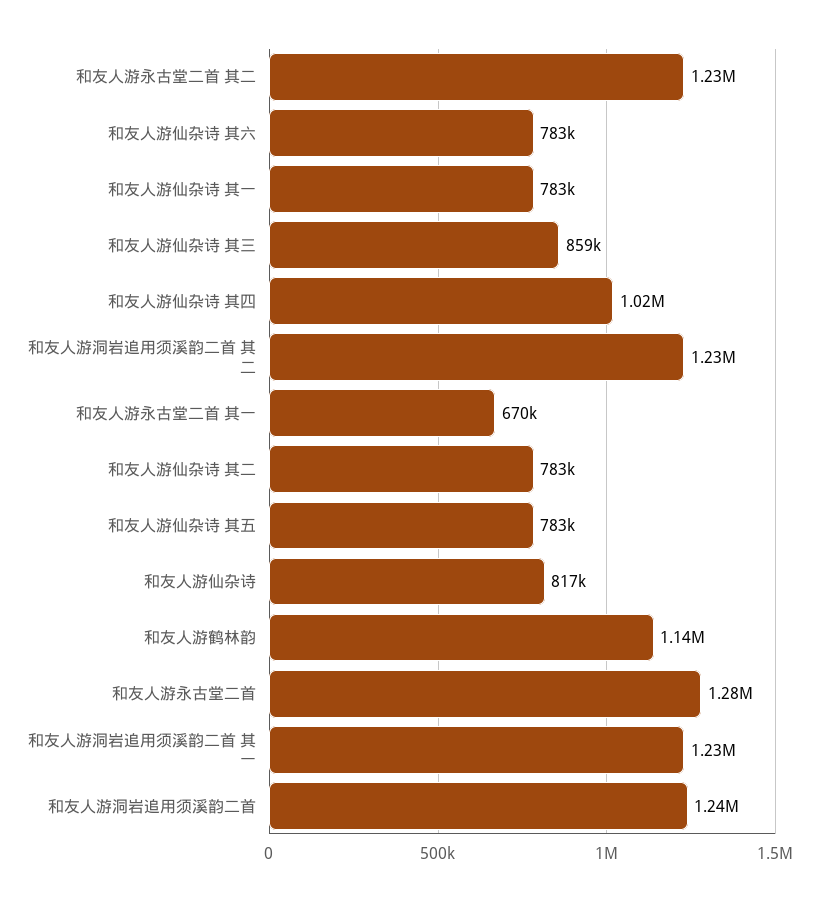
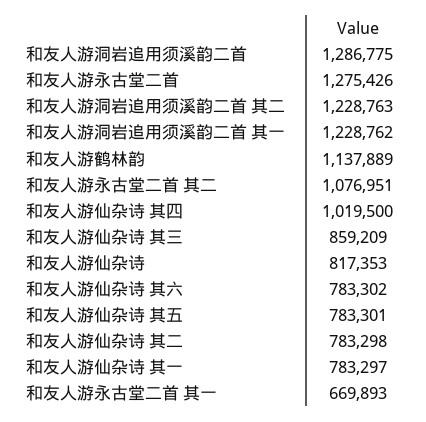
  {
-   "和友人游永古堂二首 其二": 1230000,
+   "和友人游永古堂二首 其二": 1076951,
    "和友人游仙杂诗 其六": 783302,
    "和友人游仙杂诗 其一": 783297,
    "和友人游仙杂诗 其三": 859209,
    "和友人游仙杂诗 其四": 1019500,
    "和友人游洞岩追用须溪韵二首 其二": 1228763,
    "和友人游永古堂二首 其一": 669893,
    "和友人游仙杂诗 其二": 783298,
    "和友人游仙杂诗 其五": 783301,
    "和友人游仙杂诗": 817353,
    "和友人游鹤林韵": 1137889,
    "和友人游永古堂二首": 1275426,
    "和友人游洞岩追用须溪韵二首 其一": 1228762,
-   "和友人游洞岩追用须溪韵二首": 1240000
+   "和友人游洞岩追用须溪韵二首": 1286775
  }

